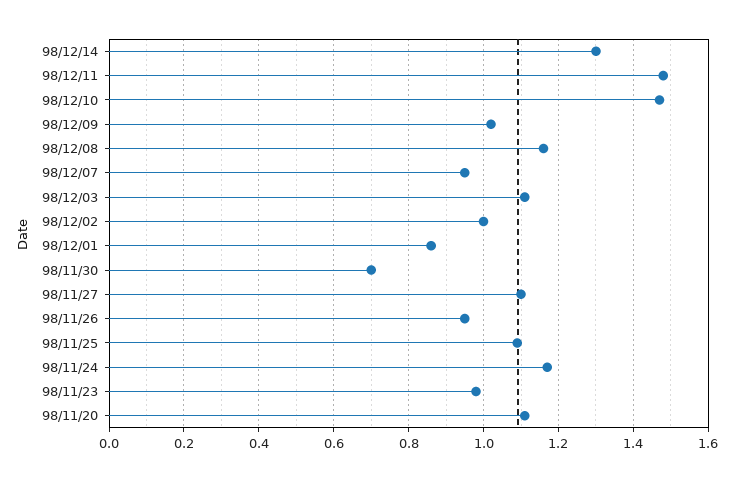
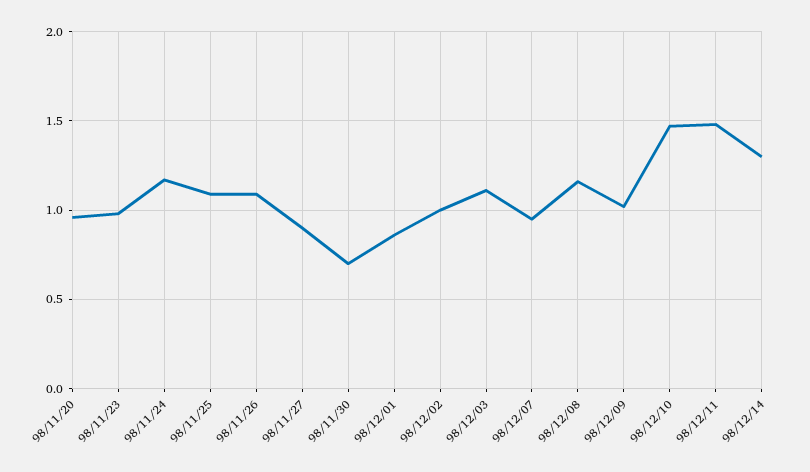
  {
    "98/12/14": 1.3,
    "98/12/11": 1.5,
    "98/12/10": 1.45,
    "98/12/09": 1,
    "98/12/08": 1.15,
    "98/12/07": 0.95,
    "98/12/03": 1.1,
    "98/12/02": 1,
    "98/12/01": 0.85,
    "98/11/30": 0.7,
-   "98/11/27": 1.1,
+   "98/11/27": 0.9,
-   "98/11/26": 0.95,
+   "98/11/26": 1.1,
    "98/11/25": 1.1,
    "98/11/24": 1.15,
    "98/11/23": 1,
-   "98/11/20": 1.1
+   "98/11/20": 0.95
  }

